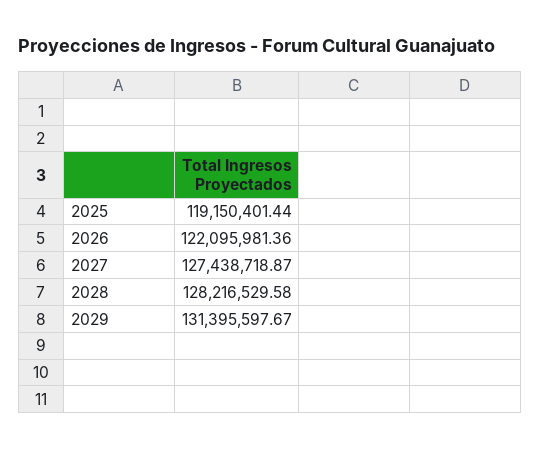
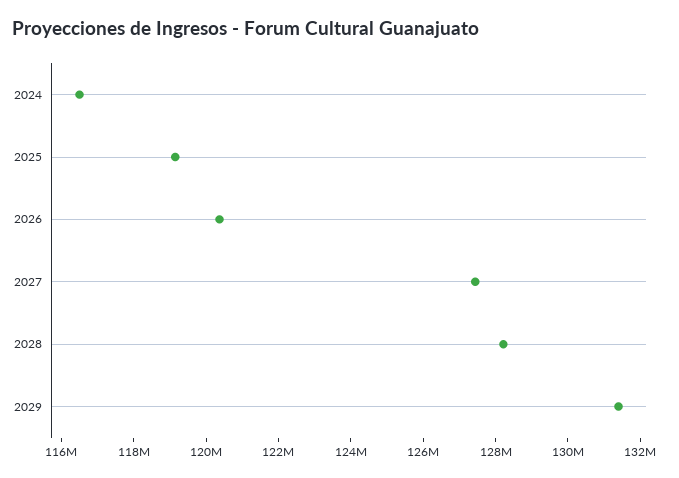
  {
    "2025": 119150401.44,
-   "2026": 122095981.36,
+   "2026": 120500000,
    "2027": 127438718.87,
    "2028": 128216529.58,
-   "2029": 131395597.67
+   "2029": 131395597.67,
+   "2024": 116500000
  }

